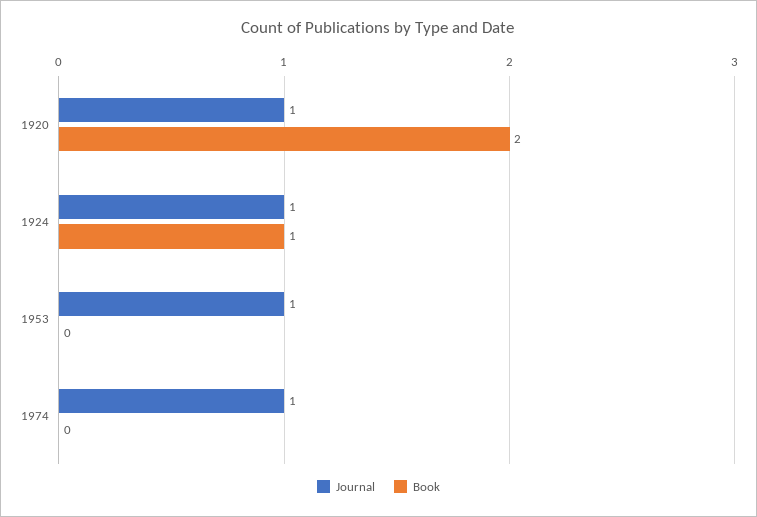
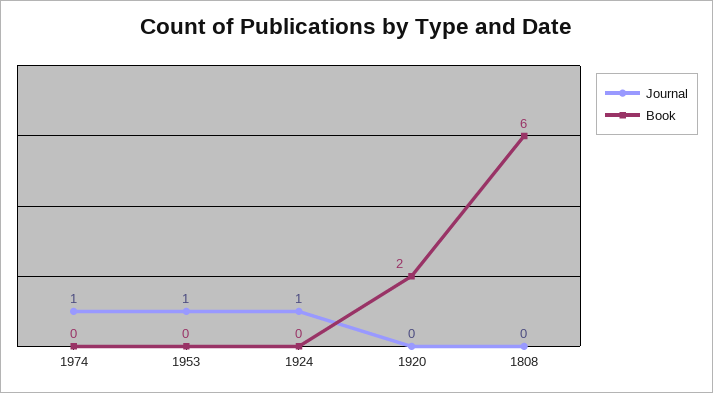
  {
    "Journal": {
-     "1920": 1,
+     "1920": 0,
      "1924": 1,
      "1953": 1,
-     "1974": 1
+     "1974": 1,
+     "1808": 0
    },
    "Book": {
      "1920": 2,
-     "1924": 1,
+     "1924": 0,
      "1953": 0,
-     "1974": 0
+     "1974": 0,
+     "1808": 6
    }
  }

